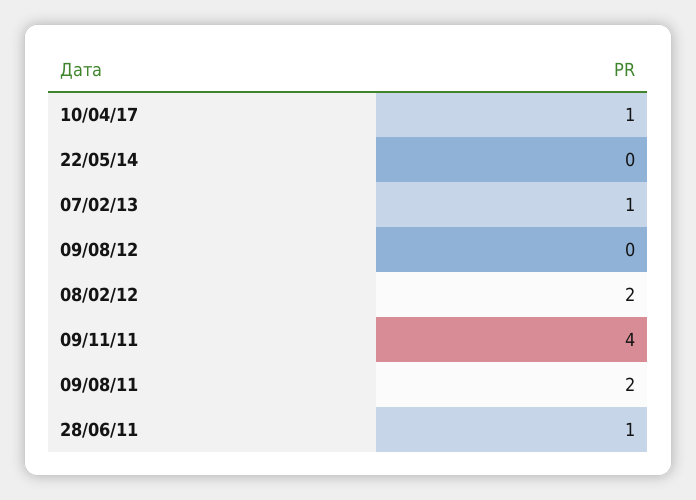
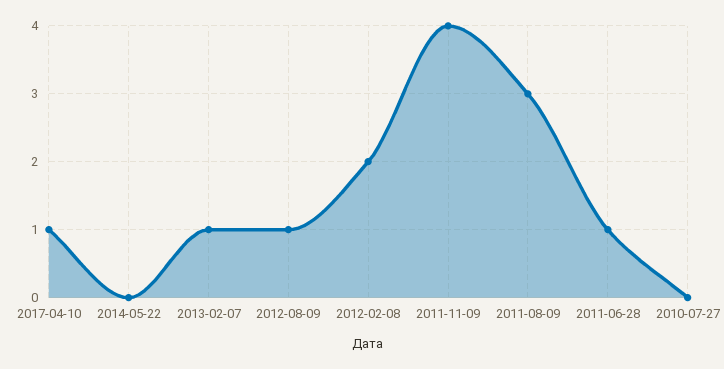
  {
    "10/04/17": 1,
    "22/05/14": 0,
    "07/02/13": 1,
-   "09/08/12": 0,
+   "09/08/12": 1,
    "08/02/12": 2,
    "09/11/11": 4,
-   "09/08/11": 2,
+   "09/08/11": 3,
-   "28/06/11": 1
+   "28/06/11": 1,
+   "2010-07-27": 0
  }

